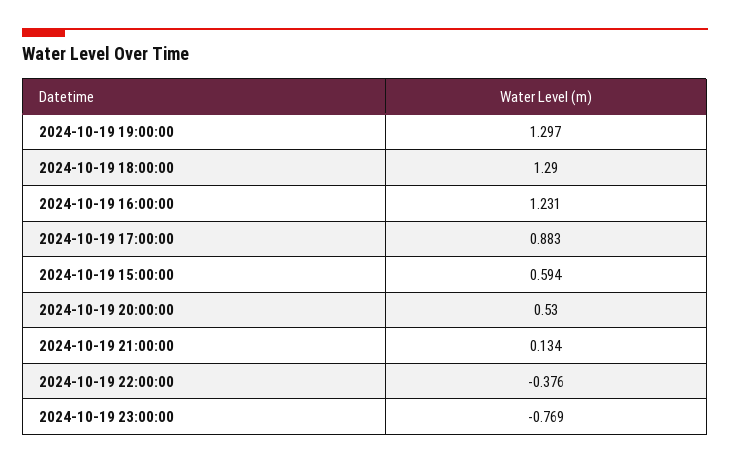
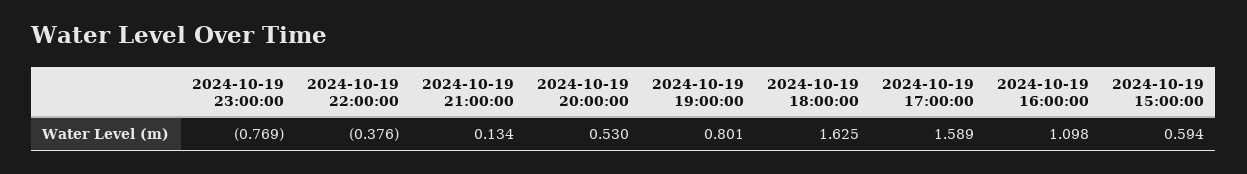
  {
-   "2024-10-19 19:00:00": 1.297,
+   "2024-10-19 19:00:00": 0.801,
-   "2024-10-19 18:00:00": 1.29,
+   "2024-10-19 18:00:00": 1.625,
-   "2024-10-19 16:00:00": 1.231,
+   "2024-10-19 16:00:00": 1.098,
-   "2024-10-19 17:00:00": 0.883,
+   "2024-10-19 17:00:00": 1.589,
    "2024-10-19 15:00:00": 0.594,
    "2024-10-19 20:00:00": 0.53,
    "2024-10-19 21:00:00": 0.134,
    "2024-10-19 22:00:00": -0.376,
    "2024-10-19 23:00:00": -0.769
  }

